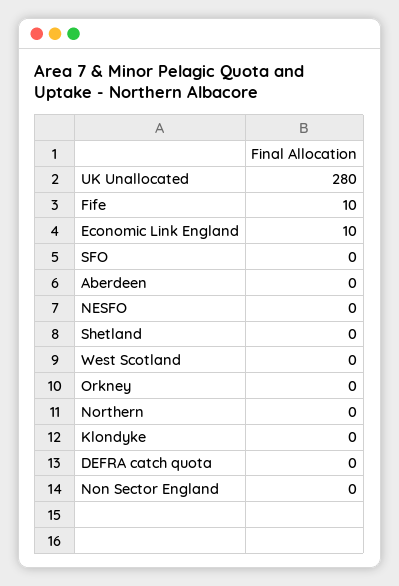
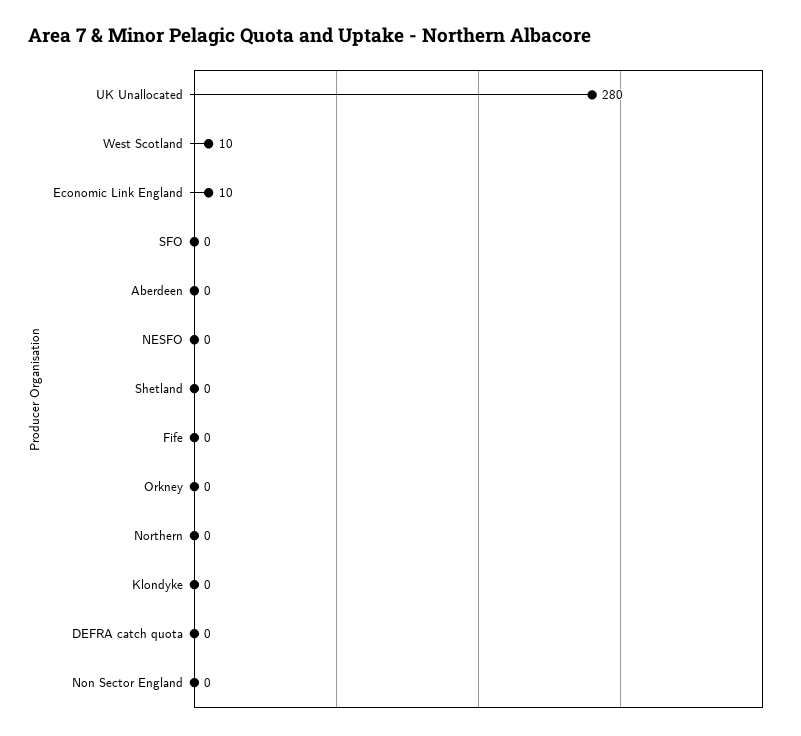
  {
    "UK Unallocated": 280,
-   "Fife": 10,
+   "Fife": 0,
    "Economic Link England": 10,
    "SFO": 0,
    "Aberdeen": 0,
    "NESFO": 0,
    "Shetland": 0,
-   "West Scotland": 0,
+   "West Scotland": 10,
    "Orkney": 0,
    "Northern": 0,
    "Klondyke": 0,
    "DEFRA catch quota": 0,
    "Non Sector England": 0
  }

